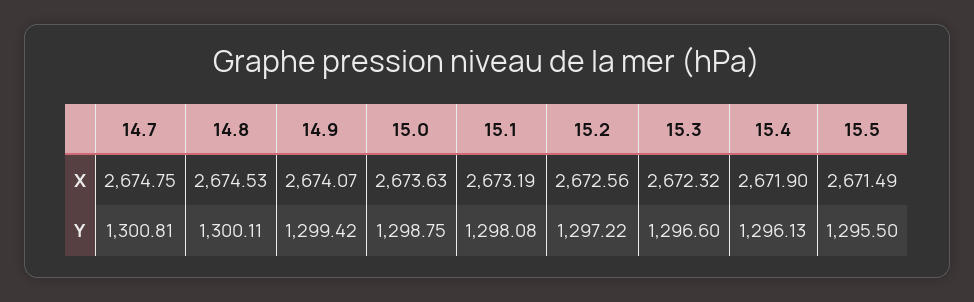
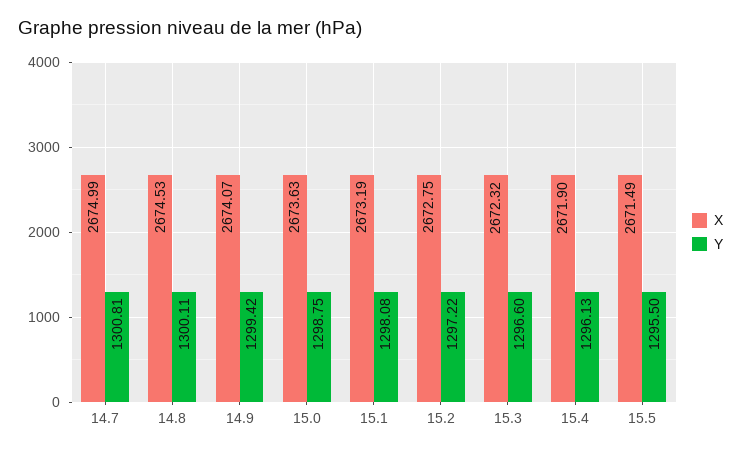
  {
    "X": {
-     "14.7": 2674.75,
+     "14.7": 2674.99,
      "14.8": 2674.53,
      "14.9": 2674.07,
      "15.0": 2673.63,
      "15.1": 2673.19,
-     "15.2": 2672.56,
+     "15.2": 2672.75,
      "15.3": 2672.32,
      "15.4": 2671.9,
      "15.5": 2671.49
    },
    "Y": {
      "14.7": 1300.81,
      "14.8": 1300.11,
      "14.9": 1299.42,
      "15.0": 1298.75,
      "15.1": 1298.08,
      "15.2": 1297.22,
      "15.3": 1296.6,
      "15.4": 1296.13,
      "15.5": 1295.5
    }
  }

